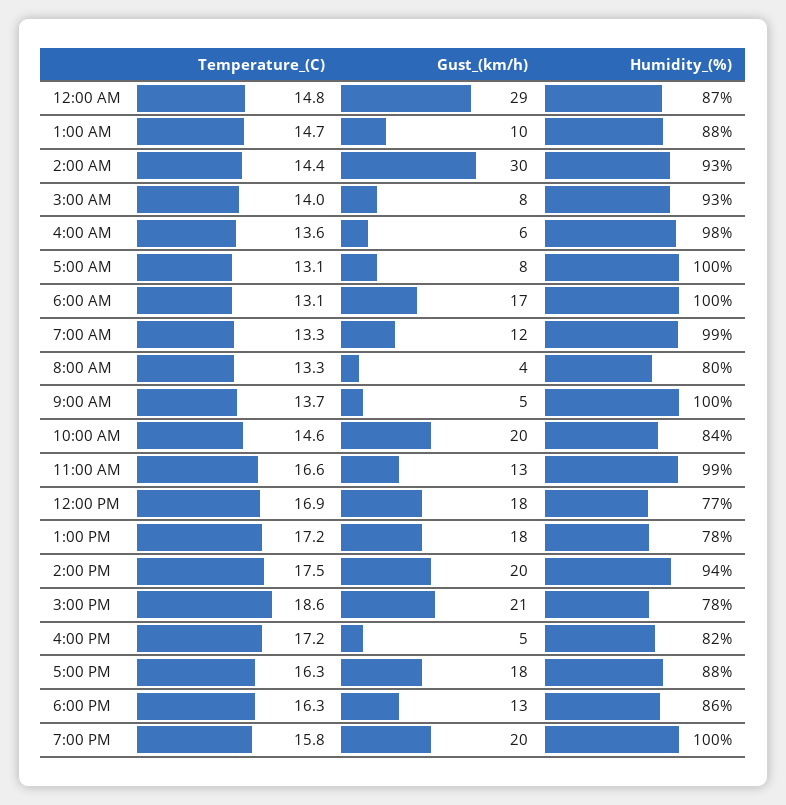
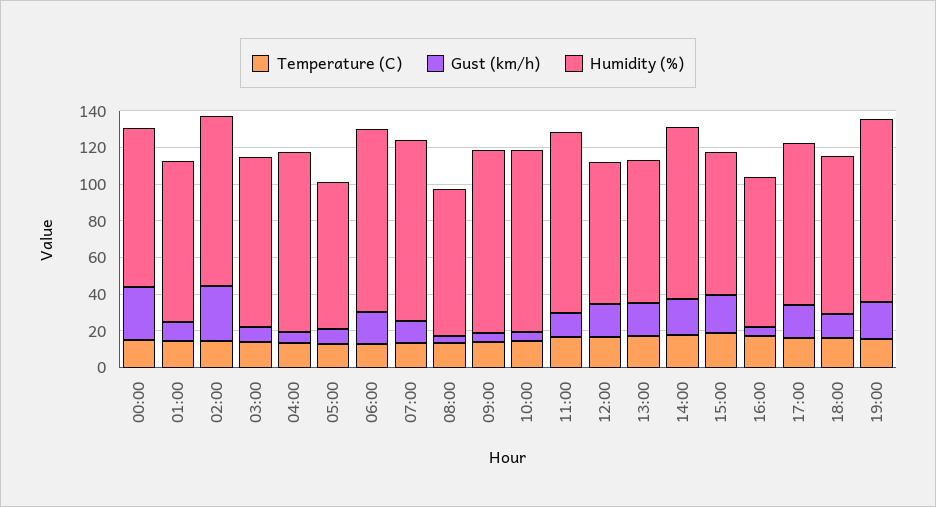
  {
    "Temperature_(C)": {
      "12:00 AM": 14.8,
      "1:00 AM": 14.7,
      "2:00 AM": 14.4,
      "3:00 AM": 14,
      "4:00 AM": 13.6,
      "5:00 AM": 13.1,
      "6:00 AM": 13.1,
      "7:00 AM": 13.3,
      "8:00 AM": 13.3,
      "9:00 AM": 13.7,
      "10:00 AM": 14.6,
      "11:00 AM": 16.6,
      "12:00 PM": 16.9,
      "1:00 PM": 17.2,
      "2:00 PM": 17.5,
      "3:00 PM": 18.6,
      "4:00 PM": 17.2,
      "5:00 PM": 16.3,
      "6:00 PM": 16.3,
      "7:00 PM": 15.8
    },
    "Gust_(km/h)": {
      "12:00 AM": 29,
      "1:00 AM": 10,
      "2:00 AM": 30,
      "3:00 AM": 8,
      "4:00 AM": 6,
      "5:00 AM": 8,
      "6:00 AM": 17,
      "7:00 AM": 12,
      "8:00 AM": 4,
      "9:00 AM": 5,
-     "10:00 AM": 20,
+     "10:00 AM": 5,
      "11:00 AM": 13,
      "12:00 PM": 18,
      "1:00 PM": 18,
      "2:00 PM": 20,
      "3:00 PM": 21,
      "4:00 PM": 5,
      "5:00 PM": 18,
      "6:00 PM": 13,
      "7:00 PM": 20
    },
    "Humidity_(%)": {
      "12:00 AM": 87,
      "1:00 AM": 88,
      "2:00 AM": 93,
      "3:00 AM": 93,
      "4:00 AM": 98,
-     "5:00 AM": 100,
+     "5:00 AM": 80,
      "6:00 AM": 100,
      "7:00 AM": 99,
      "8:00 AM": 80,
      "9:00 AM": 100,
-     "10:00 AM": 84,
+     "10:00 AM": 100,
      "11:00 AM": 99,
      "12:00 PM": 77,
      "1:00 PM": 78,
      "2:00 PM": 94,
      "3:00 PM": 78,
      "4:00 PM": 82,
      "5:00 PM": 88,
      "6:00 PM": 86,
      "7:00 PM": 100
    }
  }

